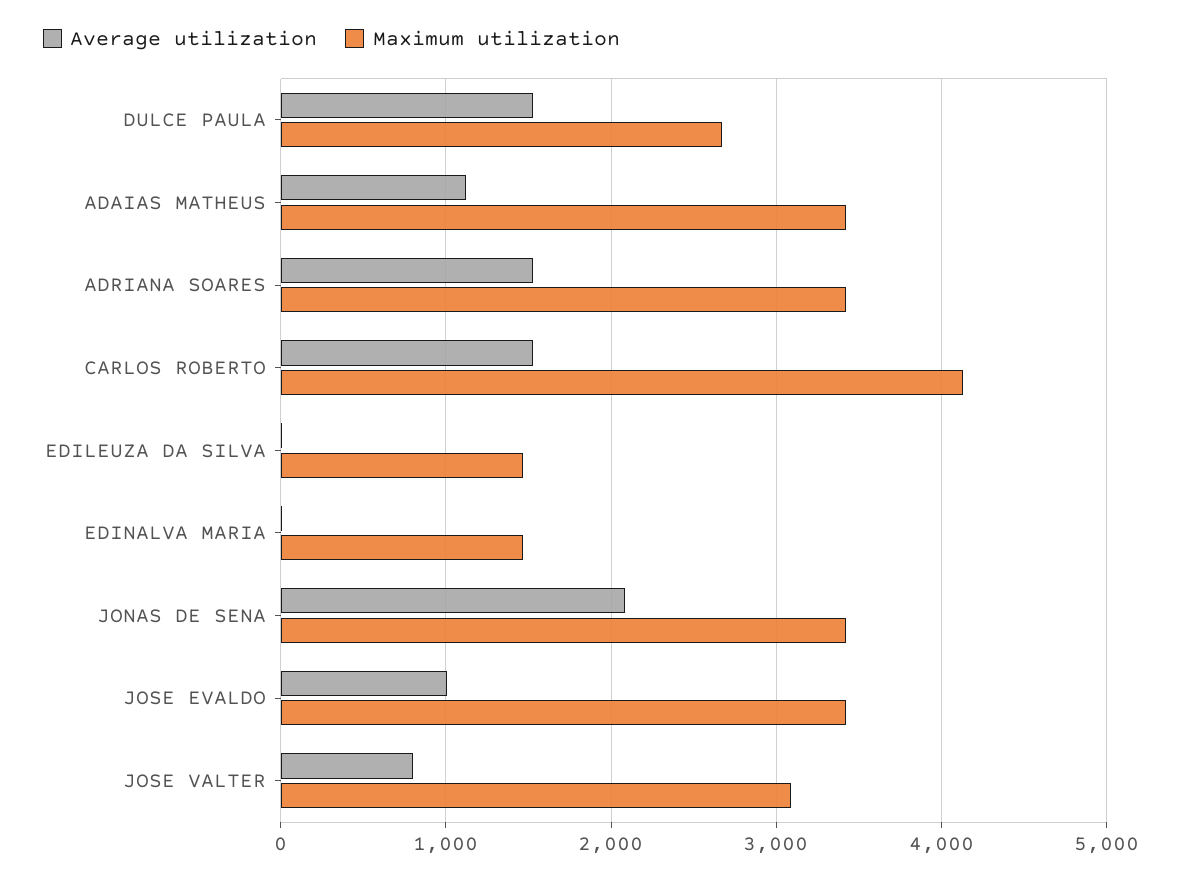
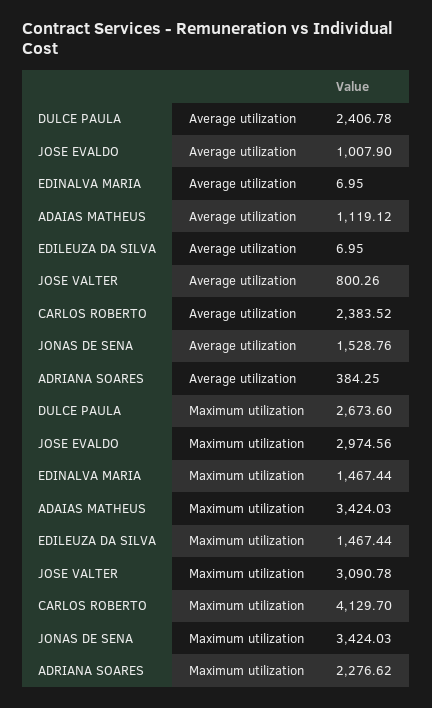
  {
    "Average utilization": {
-     "DULCE PAULA": 1500,
+     "DULCE PAULA": 2406.78,
      "ADAIAS MATHEUS": 1119.12,
-     "ADRIANA SOARES": 1500,
+     "ADRIANA SOARES": 384.25,
-     "CARLOS ROBERTO": 1500,
+     "CARLOS ROBERTO": 2383.52,
      "EDILEUZA DA SILVA": 6.95,
      "EDINALVA MARIA": 6.95,
-     "JONAS DE SENA": 2100,
+     "JONAS DE SENA": 1528.76,
      "JOSE EVALDO": 1007.9,
      "JOSE VALTER": 800.26
    },
    "Maximum utilization": {
      "DULCE PAULA": 2673.6,
      "ADAIAS MATHEUS": 3424.03,
-     "ADRIANA SOARES": 3400,
+     "ADRIANA SOARES": 2276.62,
      "CARLOS ROBERTO": 4129.7,
      "EDILEUZA DA SILVA": 1467.44,
      "EDINALVA MARIA": 1467.44,
      "JONAS DE SENA": 3424.03,
-     "JOSE EVALDO": 3400,
+     "JOSE EVALDO": 2974.56,
      "JOSE VALTER": 3090.78
    }
  }

